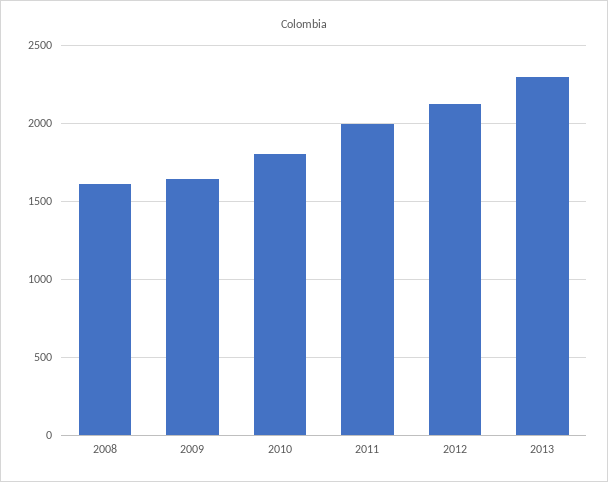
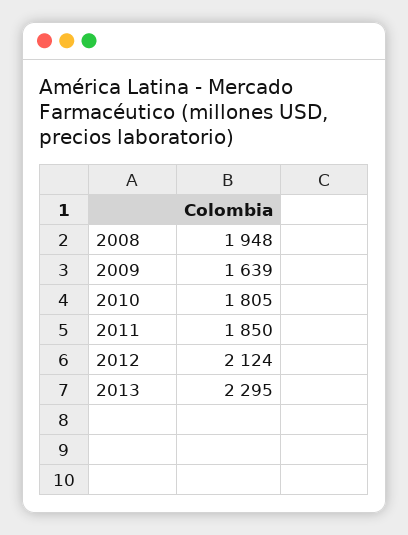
  {
-   "2008": 1600,
+   "2008": 1948,
    "2009": 1639,
    "2010": 1805,
-   "2011": 2000,
+   "2011": 1850,
    "2012": 2124,
    "2013": 2295
  }

